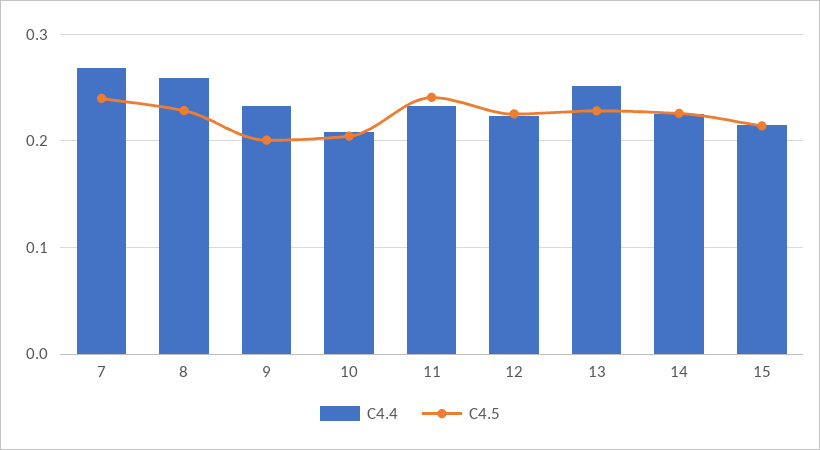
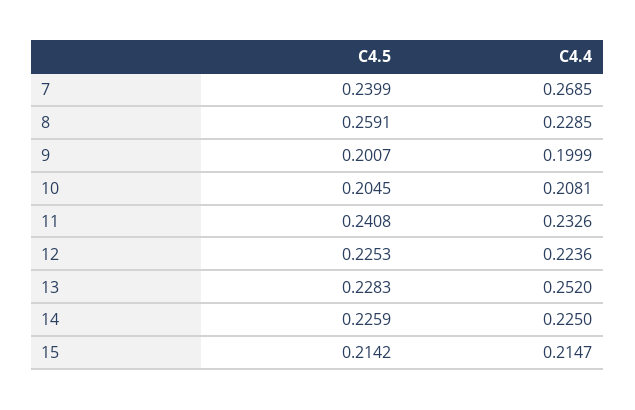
  {
    "C4.4": {
      "7": 0.2685,
-     "8": 0.26,
+     "8": 0.2285,
-     "9": 0.23,
+     "9": 0.1999,
      "10": 0.2081,
      "11": 0.2326,
      "12": 0.2236,
      "13": 0.252,
      "14": 0.225,
      "15": 0.2147
    },
    "C4.5": {
      "7": 0.2399,
-     "8": 0.23,
+     "8": 0.2591,
      "9": 0.2007,
      "10": 0.2045,
      "11": 0.2408,
      "12": 0.2253,
      "13": 0.2283,
      "14": 0.2259,
      "15": 0.2142
    }
  }

